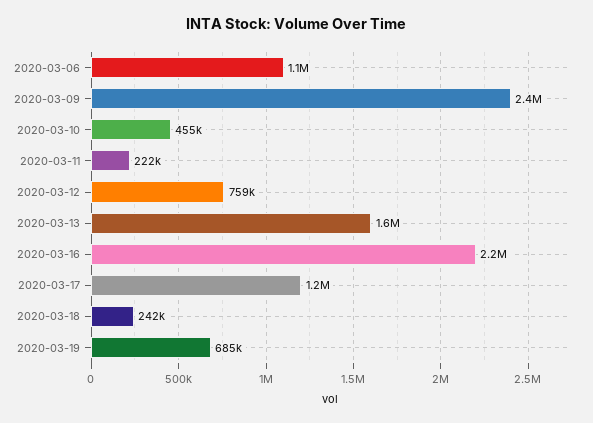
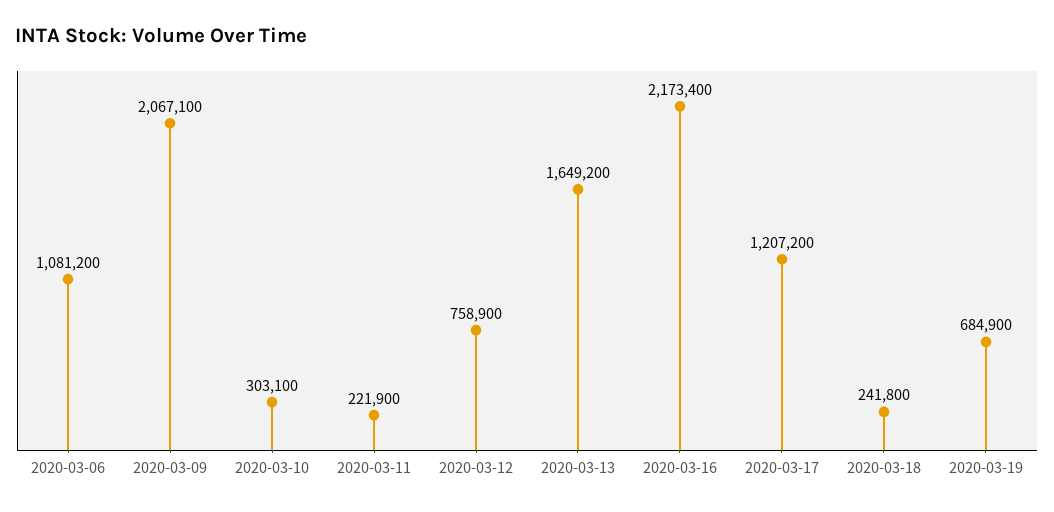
  {
    "2020-03-06": 1081200,
-   "2020-03-09": 2400000,
+   "2020-03-09": 2067100,
-   "2020-03-10": 455000,
+   "2020-03-10": 303100,
    "2020-03-11": 221900,
    "2020-03-12": 758900,
    "2020-03-13": 1649200,
    "2020-03-16": 2173400,
    "2020-03-17": 1207200,
    "2020-03-18": 241800,
    "2020-03-19": 684900
  }

